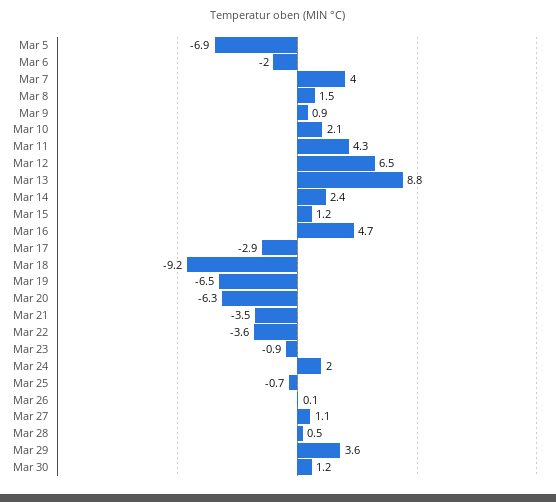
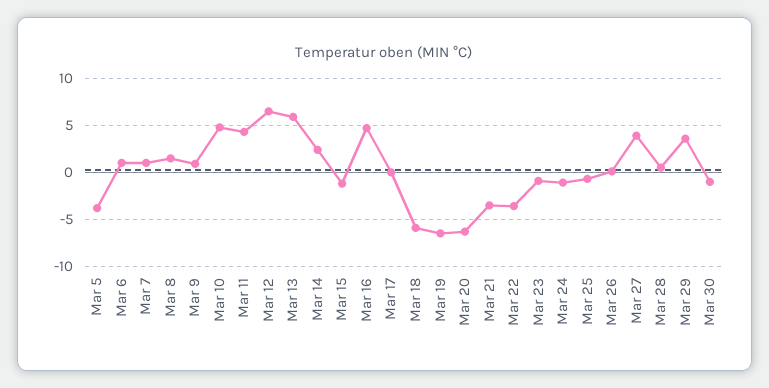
  {
-   "Mar 5": -6.9,
+   "Mar 5": -4,
-   "Mar 6": -2,
+   "Mar 6": 1,
-   "Mar 7": 4,
+   "Mar 7": 1,
    "Mar 8": 1.5,
    "Mar 9": 0.9,
-   "Mar 10": 2.1,
+   "Mar 10": 5,
    "Mar 11": 4.3,
    "Mar 12": 6.5,
-   "Mar 13": 8.8,
+   "Mar 13": 6,
    "Mar 14": 2.4,
-   "Mar 15": 1.2,
+   "Mar 15": -1,
    "Mar 16": 4.7,
-   "Mar 17": -2.9,
+   "Mar 17": 0,
-   "Mar 18": -9.2,
+   "Mar 18": -6,
    "Mar 19": -6.5,
    "Mar 20": -6.3,
    "Mar 21": -3.5,
    "Mar 22": -3.6,
    "Mar 23": -0.9,
-   "Mar 24": 2,
+   "Mar 24": -1,
    "Mar 25": -0.7,
    "Mar 26": 0.1,
-   "Mar 27": 1.1,
+   "Mar 27": 4,
    "Mar 28": 0.5,
    "Mar 29": 3.6,
-   "Mar 30": 1.2
+   "Mar 30": -1
  }

